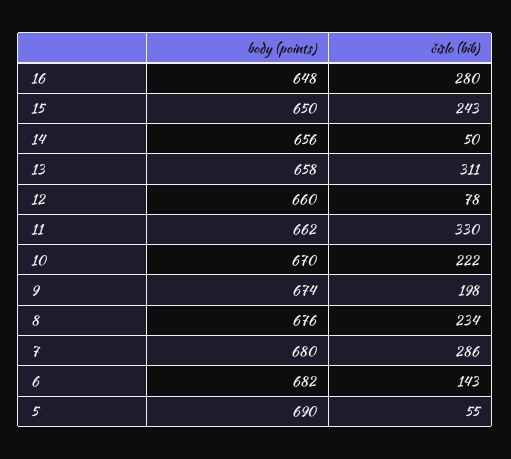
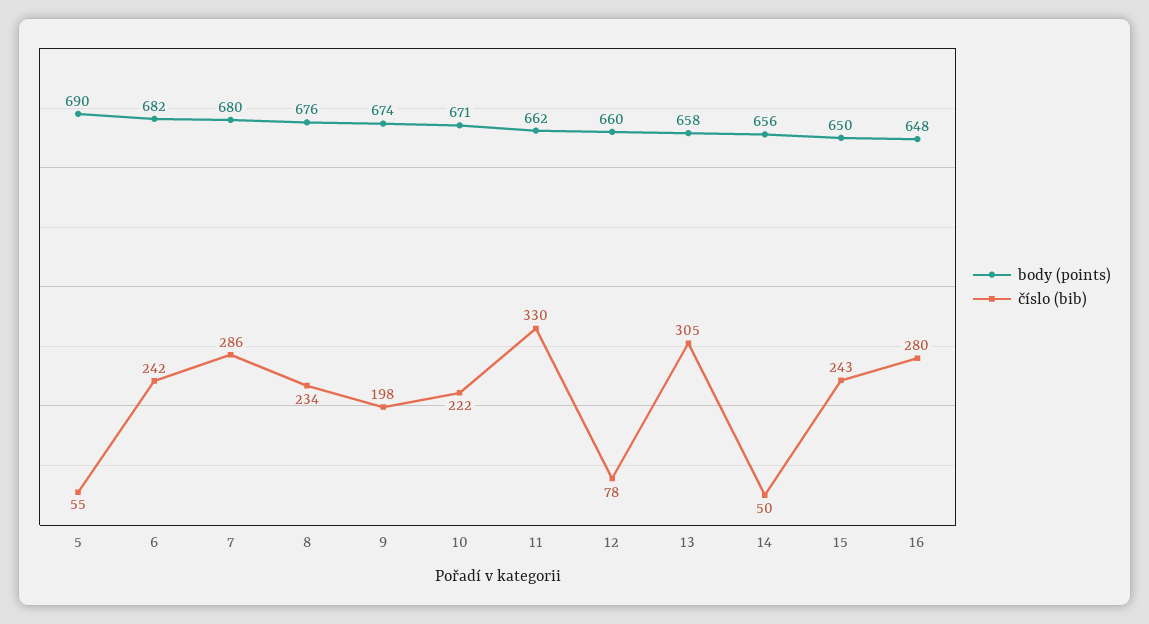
  {
    "body (points)": {
      "16": 648,
      "15": 650,
      "14": 656,
      "13": 658,
      "12": 660,
      "11": 662,
-     "10": 670,
+     "10": 671,
      "9": 674,
      "8": 676,
      "7": 680,
      "6": 682,
      "5": 690
    },
    "číslo (bib)": {
      "16": 280,
      "15": 243,
      "14": 50,
-     "13": 311,
+     "13": 305,
      "12": 78,
      "11": 330,
      "10": 222,
      "9": 198,
      "8": 234,
      "7": 286,
-     "6": 143,
+     "6": 242,
      "5": 55
    }
  }

